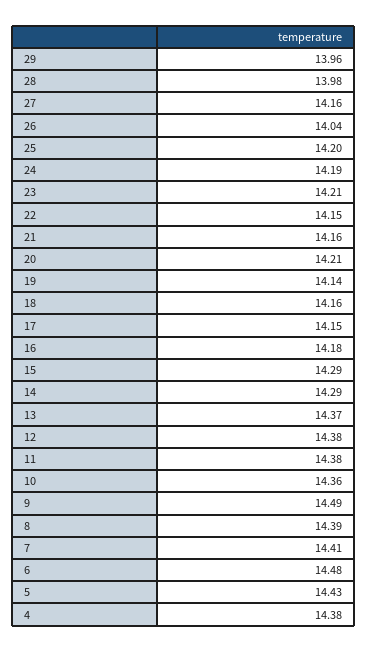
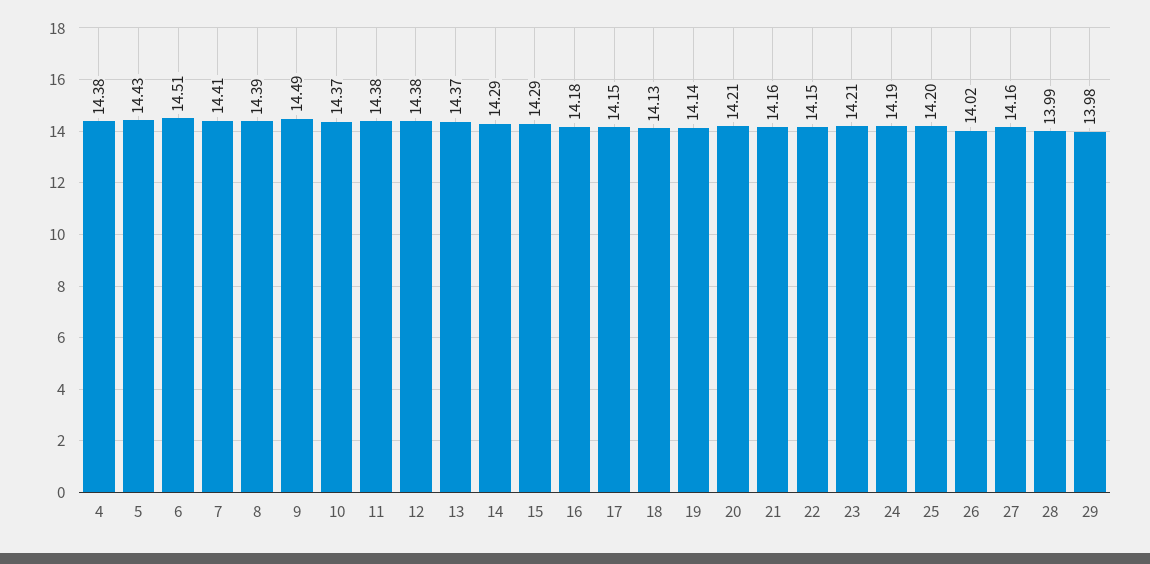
  {
-   "29": 13.96,
+   "29": 13.98,
-   "28": 13.98,
+   "28": 13.99,
    "27": 14.16,
-   "26": 14.04,
+   "26": 14.02,
    "25": 14.2,
    "24": 14.19,
    "23": 14.21,
    "22": 14.15,
    "21": 14.16,
    "20": 14.21,
    "19": 14.14,
-   "18": 14.16,
+   "18": 14.13,
    "17": 14.15,
    "16": 14.18,
    "15": 14.29,
    "14": 14.29,
    "13": 14.37,
    "12": 14.38,
    "11": 14.38,
-   "10": 14.36,
+   "10": 14.37,
    "9": 14.49,
    "8": 14.39,
    "7": 14.41,
-   "6": 14.48,
+   "6": 14.51,
    "5": 14.43,
    "4": 14.38
  }

